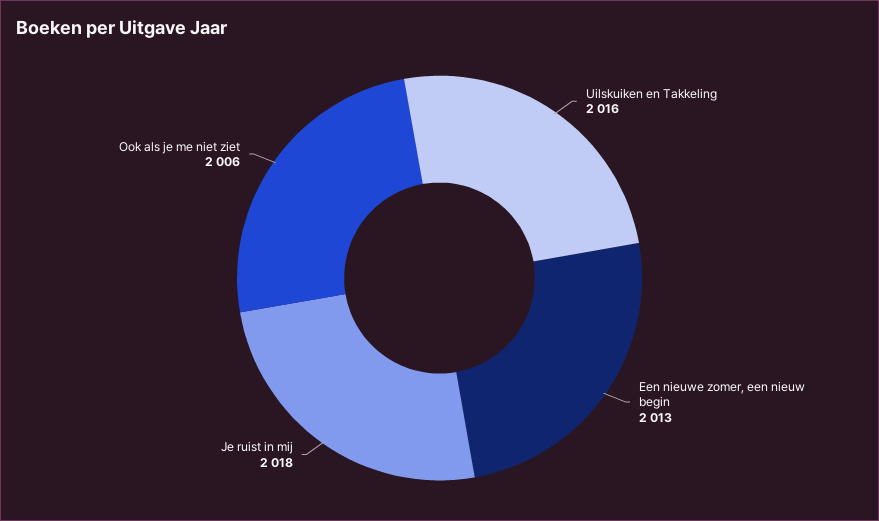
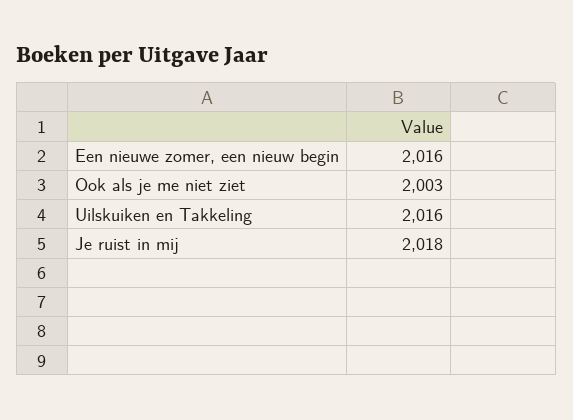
  {
    "Uilskuiken en Takkeling": 2016,
-   "Een nieuwe zomer, een nieuw begin": 2013,
+   "Een nieuwe zomer, een nieuw begin": 2016,
    "Je ruist in mij": 2018,
-   "Ook als je me niet ziet": 2006
+   "Ook als je me niet ziet": 2003
  }

